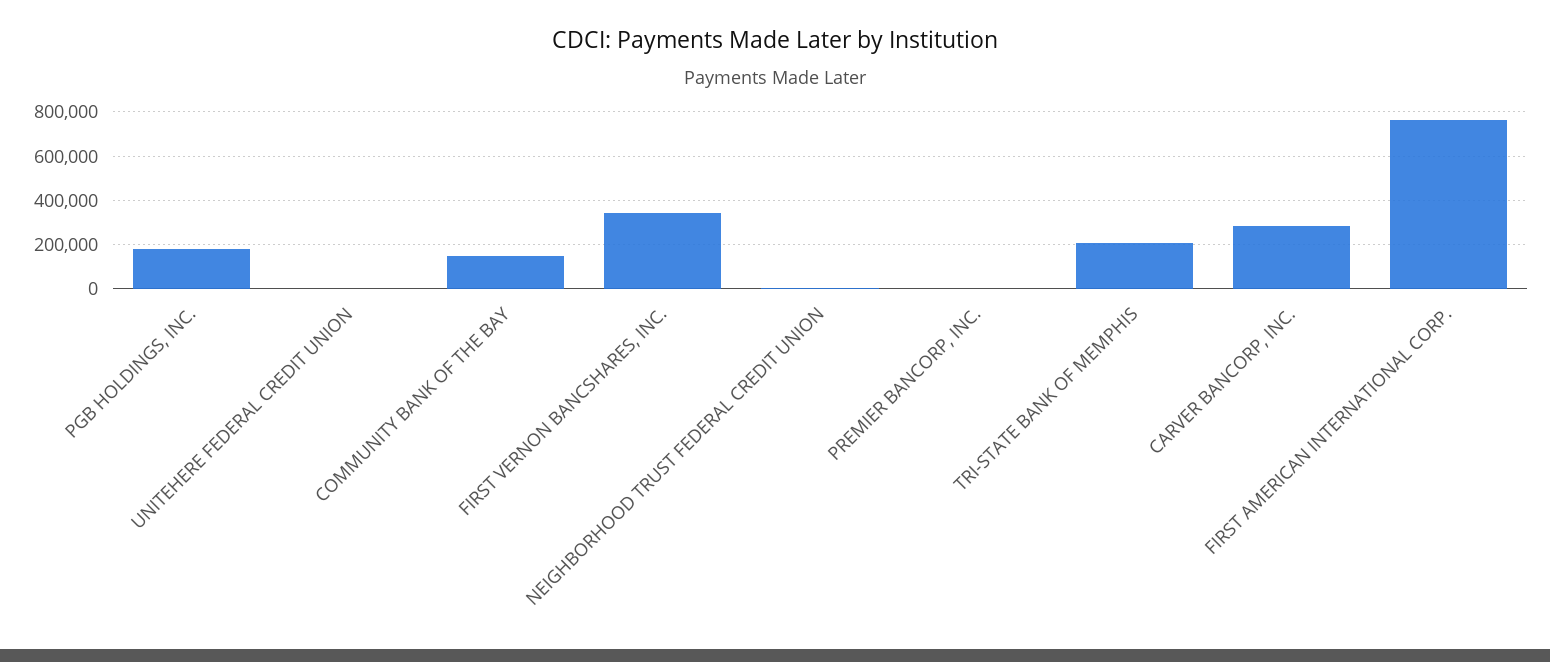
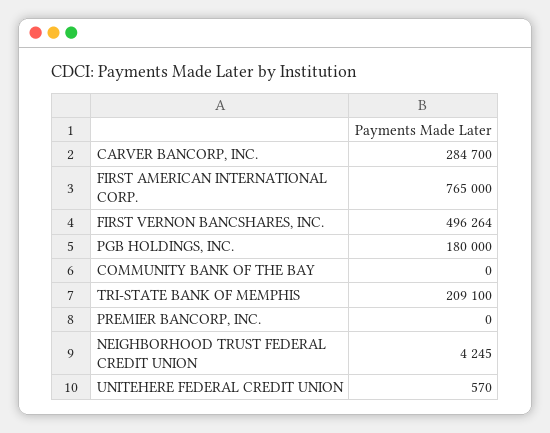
  {
    "PGB HOLDINGS, INC.": 180000,
    "UNITEHERE FEDERAL CREDIT UNION": 570,
-   "COMMUNITY BANK OF THE BAY": 150000,
+   "COMMUNITY BANK OF THE BAY": 0,
-   "FIRST VERNON BANCSHARES, INC.": 350000,
+   "FIRST VERNON BANCSHARES, INC.": 496264,
    "NEIGHBORHOOD TRUST FEDERAL CREDIT UNION": 4245,
    "PREMIER BANCORP, INC.": 0,
    "TRI-STATE BANK OF MEMPHIS": 209100,
    "CARVER BANCORP, INC.": 284700,
    "FIRST AMERICAN INTERNATIONAL CORP.": 765000
  }

